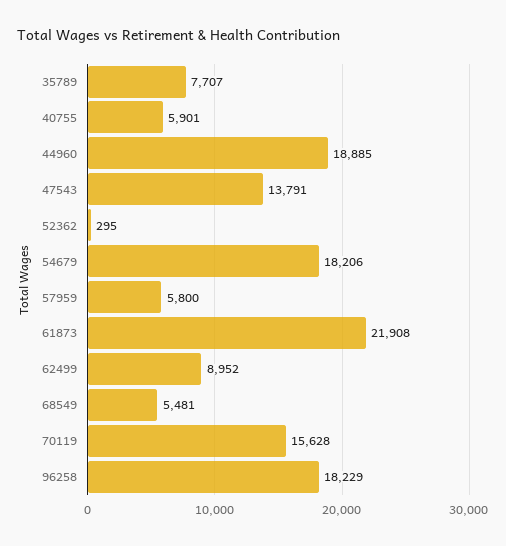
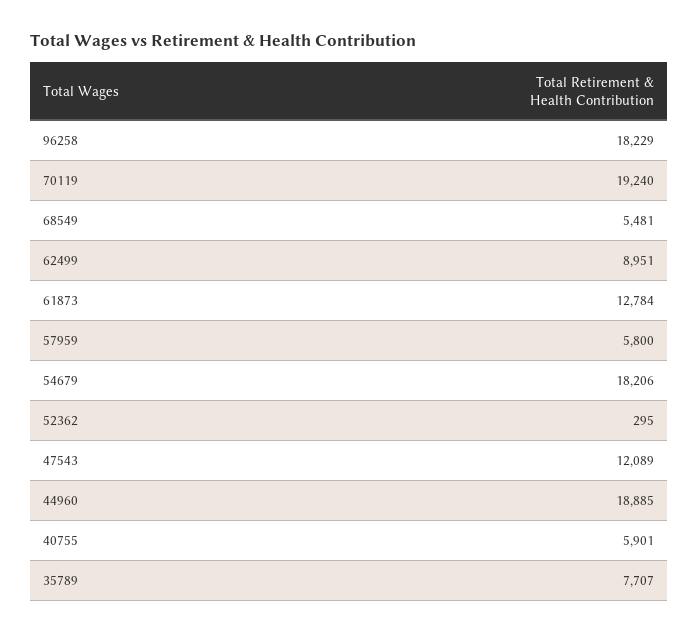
  {
    "35789": 7707,
    "40755": 5901,
    "44960": 18885,
-   "47543": 13791,
+   "47543": 12089,
    "52362": 295,
    "54679": 18206,
    "57959": 5800,
-   "61873": 21908,
+   "61873": 12784,
-   "62499": 8952,
+   "62499": 8951,
    "68549": 5481,
-   "70119": 15628,
+   "70119": 19240,
    "96258": 18229
  }

